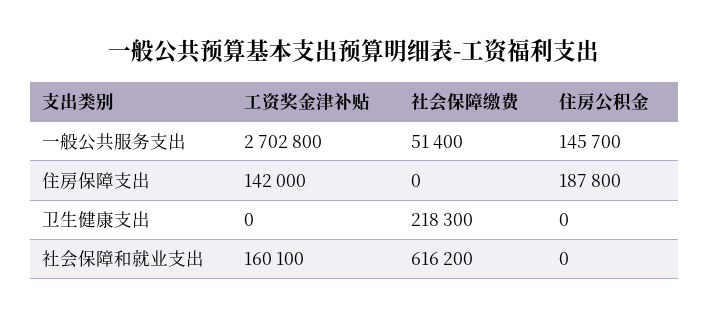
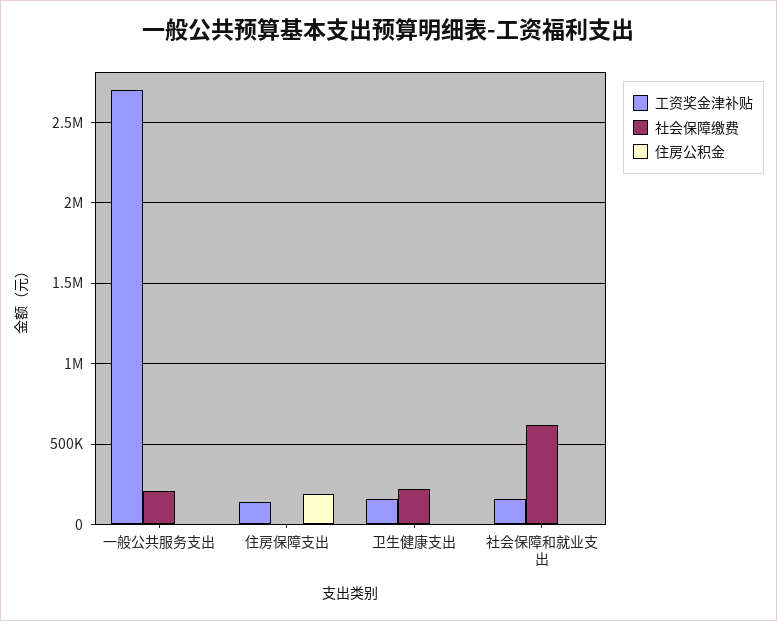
  {
    "工资奖金津补贴": {
      "一般公共服务支出": 2702800,
      "住房保障支出": 142000,
-     "卫生健康支出": 0,
+     "卫生健康支出": 150000,
      "社会保障和就业支出": 160100
    },
    "社会保障缴费": {
-     "一般公共服务支出": 51400,
+     "一般公共服务支出": 200000,
      "住房保障支出": 0,
      "卫生健康支出": 218300,
      "社会保障和就业支出": 616200
    },
    "住房公积金": {
-     "一般公共服务支出": 145700,
+     "一般公共服务支出": 0,
      "住房保障支出": 187800,
      "卫生健康支出": 0,
      "社会保障和就业支出": 0
    }
  }

